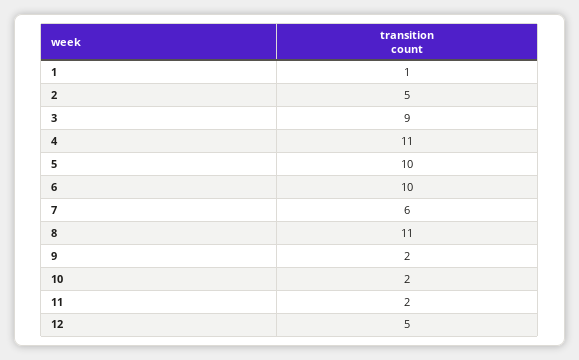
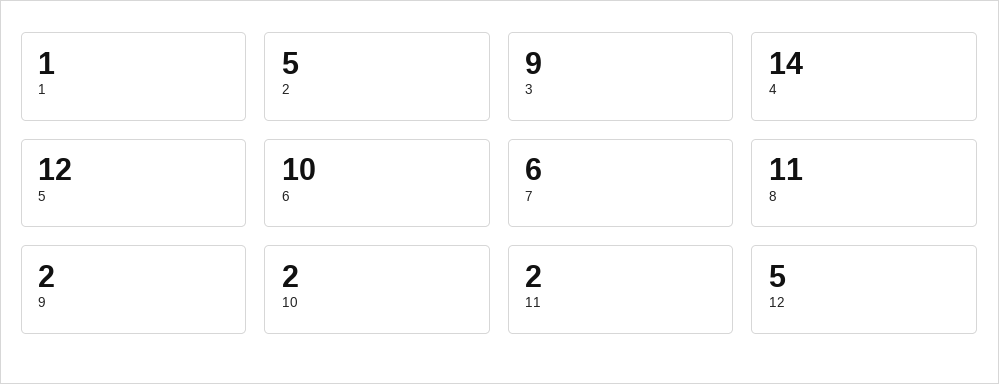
  {
    "1": 1,
    "2": 5,
    "3": 9,
-   "4": 11,
+   "4": 14,
-   "5": 10,
+   "5": 12,
    "6": 10,
    "7": 6,
    "8": 11,
    "9": 2,
    "10": 2,
    "11": 2,
    "12": 5
  }

